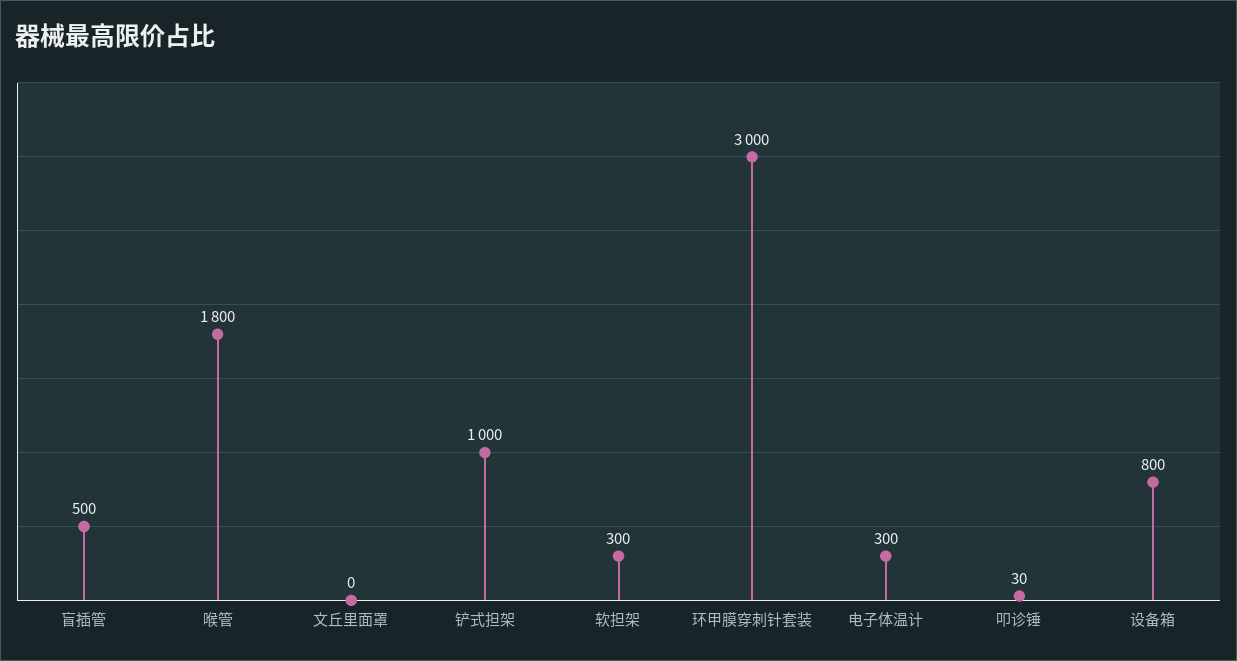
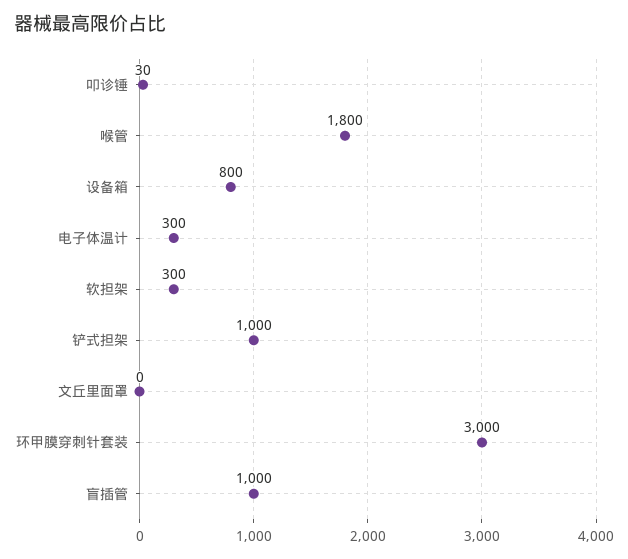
  {
-   "盲插管": 500,
+   "盲插管": 1000,
    "喉管": 1800,
    "文丘里面罩": 0,
    "铲式担架": 1000,
    "软担架": 300,
    "环甲膜穿刺针套装": 3000,
    "电子体温计": 300,
    "叩诊锤": 30,
    "设备箱": 800
  }

